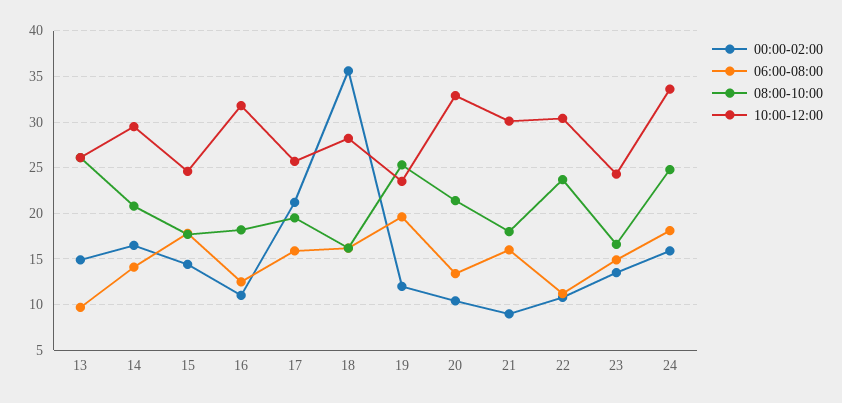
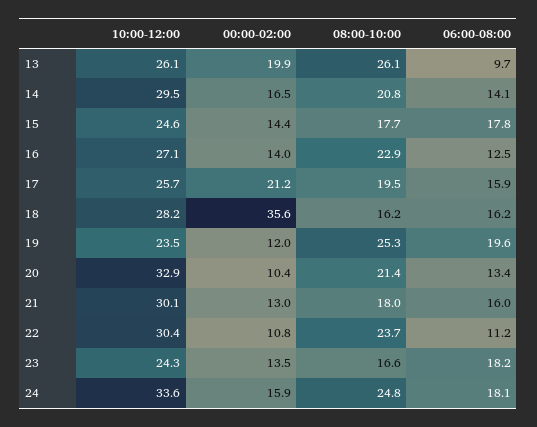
  {
    "00:00-02:00": {
-     "13": 15,
+     "13": 19.9,
      "14": 16.5,
      "15": 14.4,
-     "16": 11,
+     "16": 14,
      "17": 21.2,
      "18": 35.6,
      "19": 12,
      "20": 10.4,
-     "21": 9,
+     "21": 13,
      "22": 10.8,
      "23": 13.5,
      "24": 15.9
    },
    "06:00-08:00": {
      "13": 9.7,
      "14": 14.1,
      "15": 17.8,
      "16": 12.5,
      "17": 15.9,
      "18": 16.2,
      "19": 19.6,
      "20": 13.4,
      "21": 16,
      "22": 11.2,
-     "23": 15,
+     "23": 18.2,
      "24": 18.1
    },
    "08:00-10:00": {
      "13": 26.1,
      "14": 20.8,
      "15": 17.7,
-     "16": 18,
+     "16": 22.9,
      "17": 19.5,
      "18": 16.2,
      "19": 25.3,
      "20": 21.4,
      "21": 18,
      "22": 23.7,
      "23": 16.6,
      "24": 24.8
    },
    "10:00-12:00": {
      "13": 26.1,
      "14": 29.5,
      "15": 24.6,
-     "16": 32,
+     "16": 27.1,
      "17": 25.7,
      "18": 28.2,
      "19": 23.5,
      "20": 32.9,
      "21": 30.1,
      "22": 30.4,
      "23": 24.3,
      "24": 33.6
    }
  }

